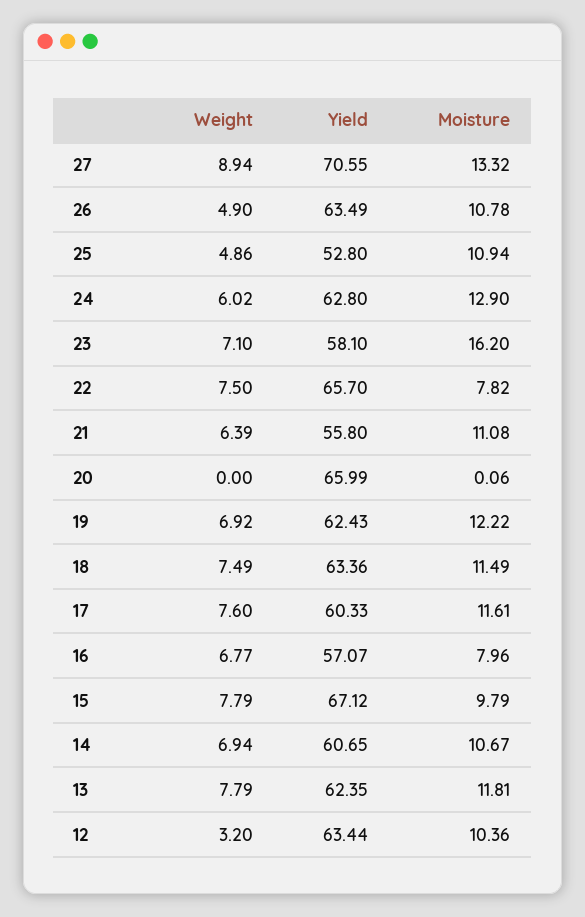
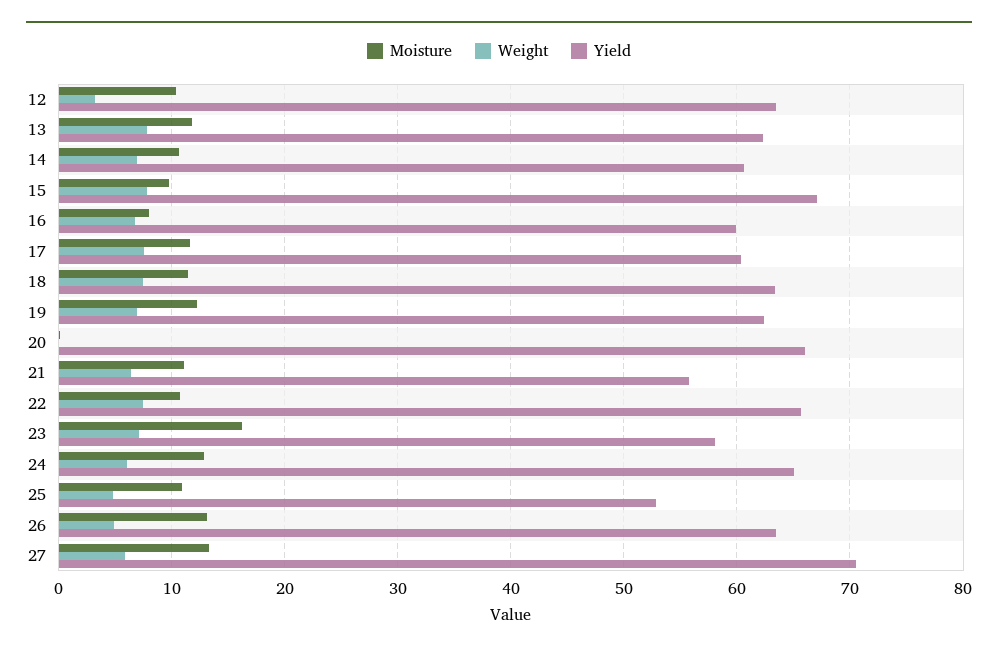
  {
    "Weight": {
-     "27": 8.94,
+     "27": 6,
      "26": 4.9,
      "25": 4.86,
      "24": 6.02,
      "23": 7.1,
      "22": 7.5,
      "21": 6.39,
      "20": 0,
      "19": 6.92,
      "18": 7.49,
      "17": 7.6,
      "16": 6.77,
      "15": 7.79,
      "14": 6.94,
      "13": 7.79,
      "12": 3.2
    },
    "Yield": {
      "27": 70.55,
      "26": 63.49,
      "25": 52.8,
-     "24": 62.8,
+     "24": 65,
      "23": 58.1,
      "22": 65.7,
      "21": 55.8,
      "20": 65.99,
      "19": 62.43,
      "18": 63.36,
      "17": 60.33,
-     "16": 57.07,
+     "16": 60,
      "15": 67.12,
      "14": 60.65,
      "13": 62.35,
      "12": 63.44
    },
    "Moisture": {
      "27": 13.32,
-     "26": 10.78,
+     "26": 13,
      "25": 10.94,
      "24": 12.9,
      "23": 16.2,
-     "22": 7.82,
+     "22": 11,
      "21": 11.08,
      "20": 0.06,
      "19": 12.22,
      "18": 11.49,
      "17": 11.61,
      "16": 7.96,
      "15": 9.79,
      "14": 10.67,
      "13": 11.81,
      "12": 10.36
    }
  }

